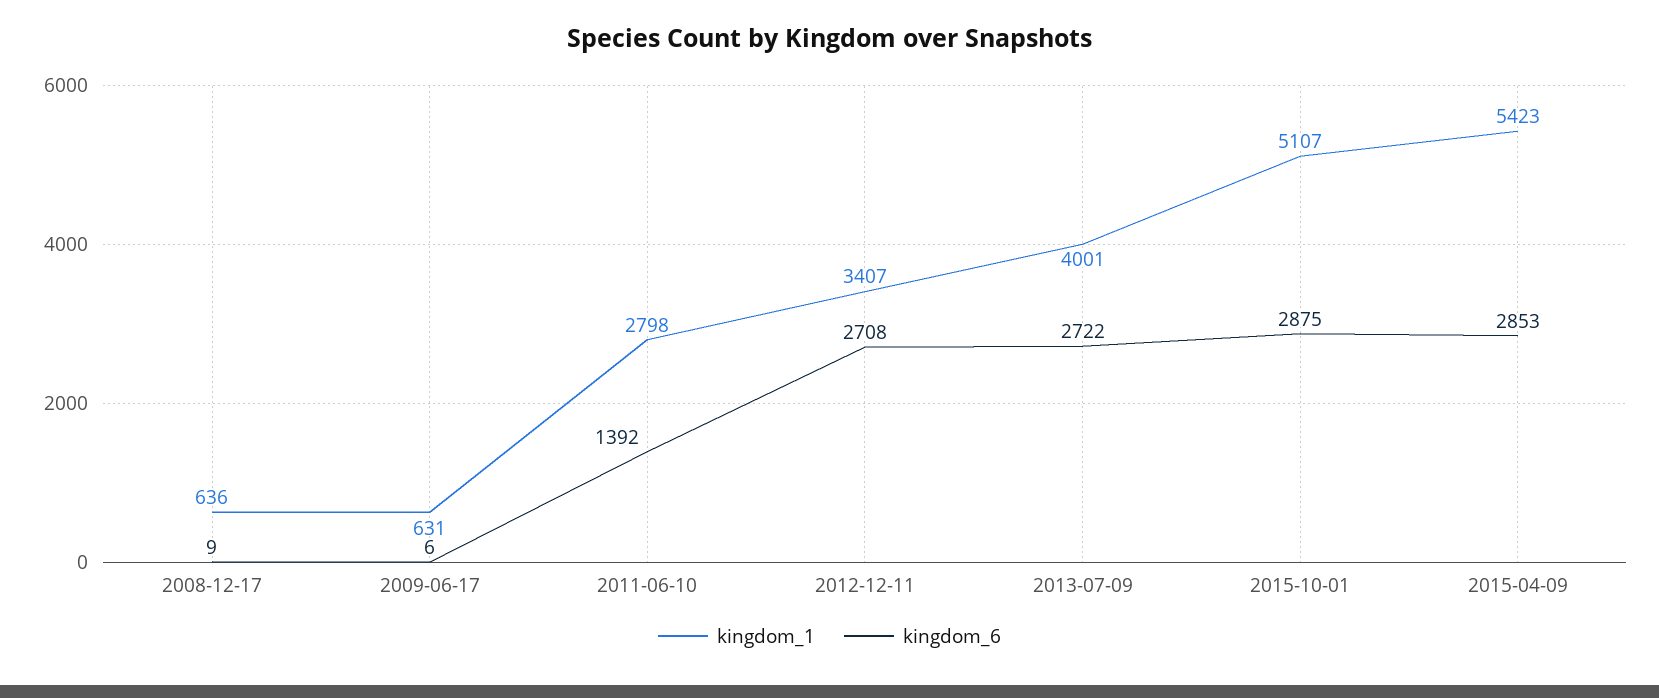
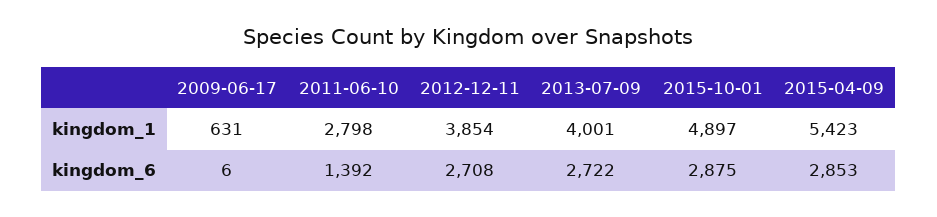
  {
    "kingdom_1": {
-     "2008-12-17": 636,
      "2009-06-17": 631,
      "2011-06-10": 2798,
-     "2012-12-11": 3407,
+     "2012-12-11": 3854,
      "2013-07-09": 4001,
-     "2015-10-01": 5107,
+     "2015-10-01": 4897,
      "2015-04-09": 5423
    },
    "kingdom_6": {
-     "2008-12-17": 9,
      "2009-06-17": 6,
      "2011-06-10": 1392,
      "2012-12-11": 2708,
      "2013-07-09": 2722,
      "2015-10-01": 2875,
      "2015-04-09": 2853
    }
  }

